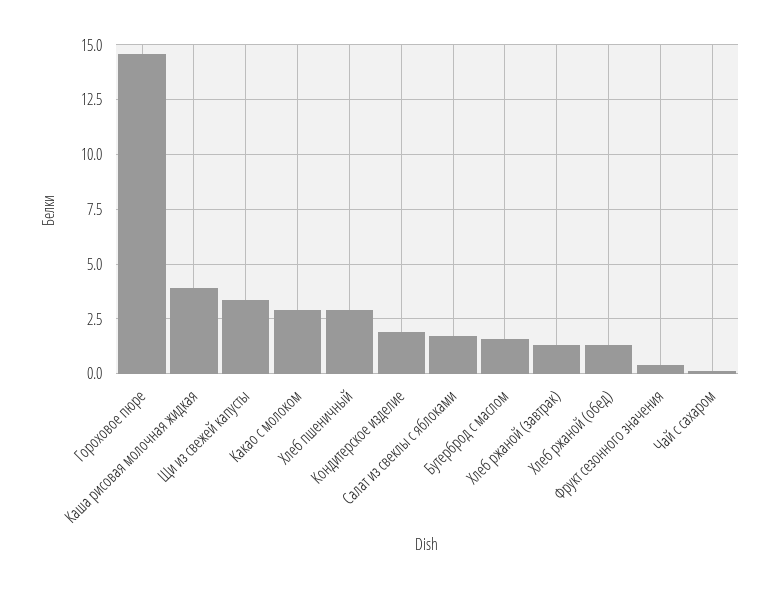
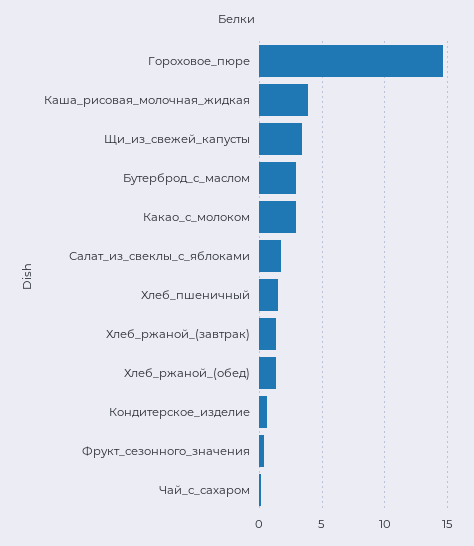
  {
    "Гороховое пюре": 14.5,
    "Каша рисовая молочная жидкая": 4,
    "Щи из свежей капусты": 3.5,
    "Какао с молоком": 3,
-   "Хлеб пшеничный": 3,
+   "Хлеб пшеничный": 1.5,
-   "Кондитерское изделие": 2,
+   "Кондитерское изделие": 0.5,
    "Салат из свеклы с яблоками": 1.5,
-   "Бутерброд с маслом": 1.5,
+   "Бутерброд с маслом": 3,
    "Хлеб ржаной (завтрак)": 1.5,
    "Хлеб ржаной (обед)": 1.5,
    "Фрукт сезонного значения": 0.5,
    "Чай с сахаром": 0
  }

